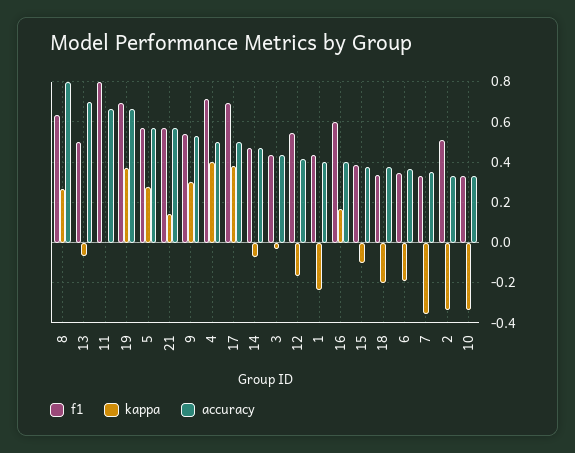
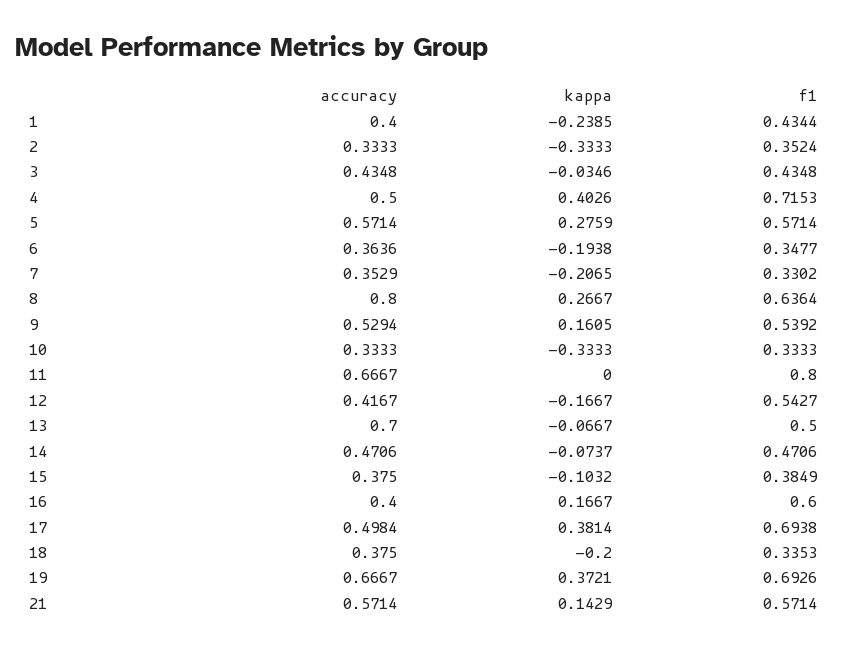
  {
    "f1": {
      "8": 0.6364,
      "13": 0.5,
      "11": 0.8,
      "19": 0.6926,
      "5": 0.5714,
      "21": 0.5714,
      "9": 0.5392,
      "4": 0.7153,
      "17": 0.6938,
      "14": 0.4706,
      "3": 0.4348,
      "12": 0.5427,
      "1": 0.4344,
      "16": 0.6,
      "15": 0.3849,
      "18": 0.3353,
      "6": 0.3477,
      "7": 0.3302,
-     "2": 0.5,
+     "2": 0.3524,
      "10": 0.3333
    },
    "kappa": {
      "8": 0.2667,
      "13": -0.0667,
      "11": 0,
      "19": 0.3721,
      "5": 0.2759,
      "21": 0.1429,
-     "9": 0.3,
+     "9": 0.1605,
      "4": 0.4026,
      "17": 0.3814,
      "14": -0.0737,
      "3": -0.0346,
      "12": -0.1667,
      "1": -0.2385,
      "16": 0.1667,
      "15": -0.1032,
      "18": -0.2,
      "6": -0.1938,
-     "7": -0.35,
+     "7": -0.2065,
      "2": -0.3333,
      "10": -0.3333
    },
    "accuracy": {
      "8": 0.8,
      "13": 0.7,
      "11": 0.6667,
      "19": 0.6667,
      "5": 0.5714,
      "21": 0.5714,
      "9": 0.5294,
      "4": 0.5,
      "17": 0.4984,
      "14": 0.4706,
      "3": 0.4348,
      "12": 0.4167,
      "1": 0.4,
      "16": 0.4,
      "15": 0.375,
      "18": 0.375,
      "6": 0.3636,
      "7": 0.3529,
      "2": 0.3333,
      "10": 0.3333
    }
  }

